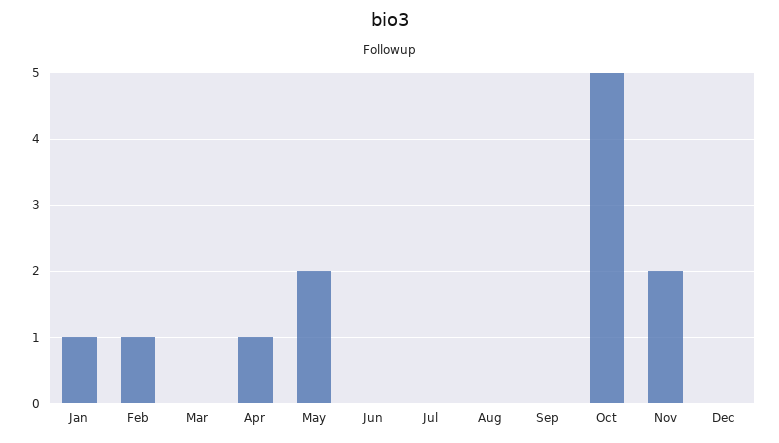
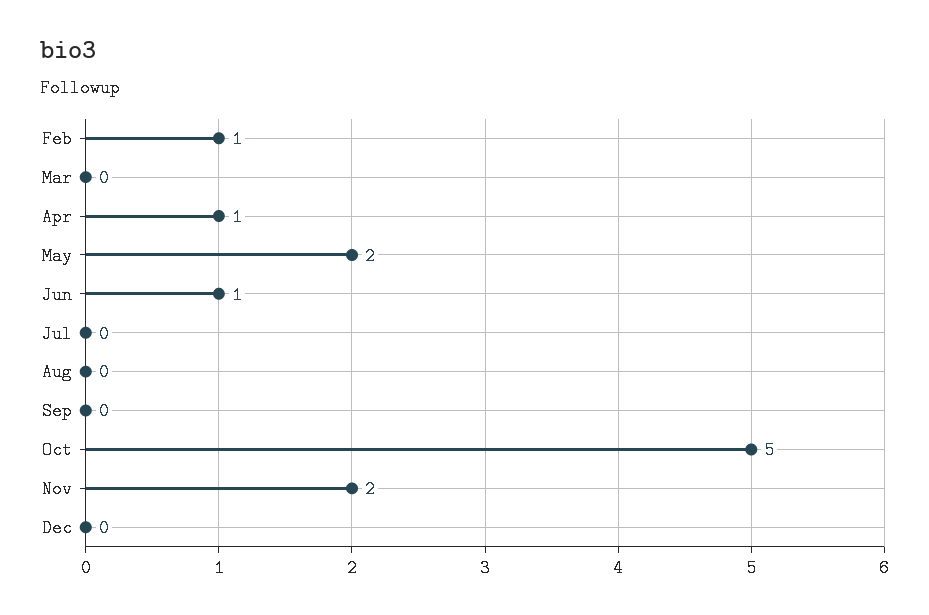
  {
-   "Jan": 1,
    "Feb": 1,
    "Mar": 0,
    "Apr": 1,
    "May": 2,
-   "Jun": 0,
+   "Jun": 1,
    "Jul": 0,
    "Aug": 0,
    "Sep": 0,
    "Oct": 5,
    "Nov": 2,
    "Dec": 0
  }

